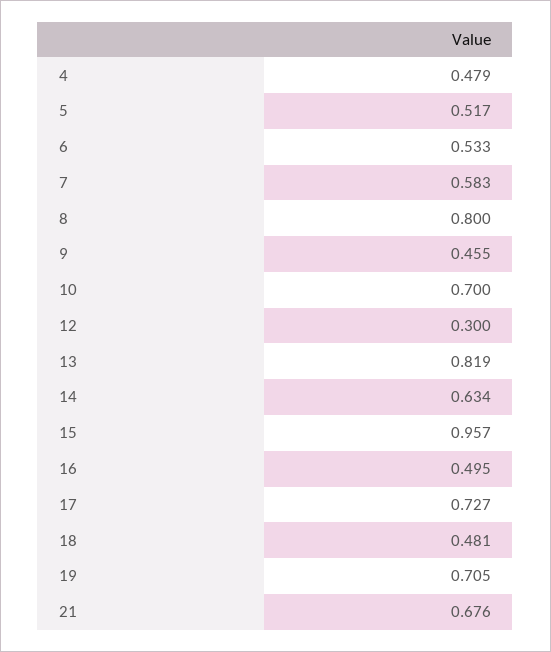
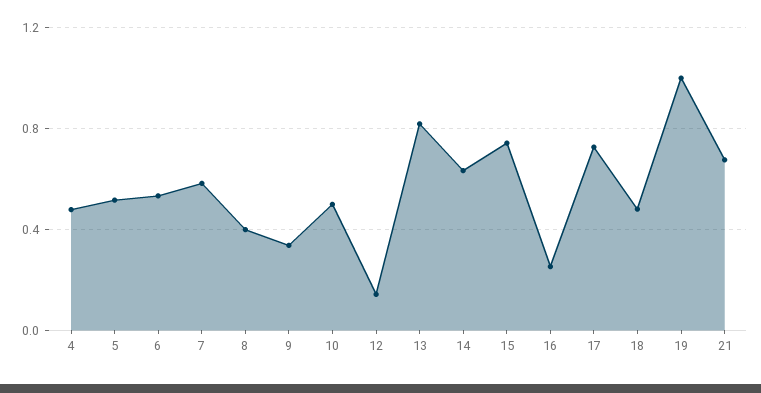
  {
    "4": 0.479,
    "5": 0.517,
    "6": 0.533,
    "7": 0.583,
-   "8": 0.8,
+   "8": 0.4,
-   "9": 0.455,
+   "9": 0.35,
-   "10": 0.7,
+   "10": 0.5,
-   "12": 0.3,
+   "12": 0.15,
    "13": 0.819,
    "14": 0.634,
-   "15": 0.957,
+   "15": 0.75,
-   "16": 0.495,
+   "16": 0.25,
    "17": 0.727,
    "18": 0.481,
-   "19": 0.705,
+   "19": 1,
    "21": 0.676
  }

